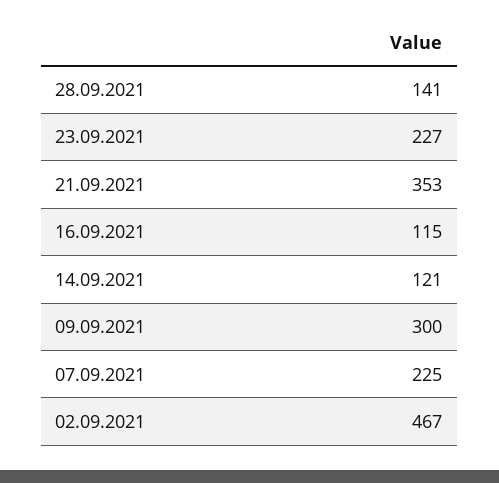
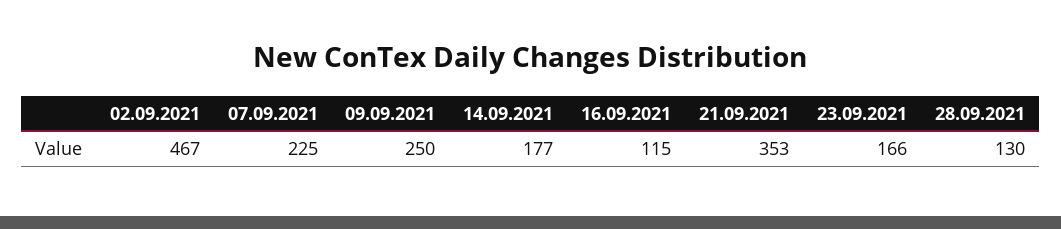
  {
-   "28.09.2021": 141,
+   "28.09.2021": 130,
-   "23.09.2021": 227,
+   "23.09.2021": 166,
    "21.09.2021": 353,
    "16.09.2021": 115,
-   "14.09.2021": 121,
+   "14.09.2021": 177,
-   "09.09.2021": 300,
+   "09.09.2021": 250,
    "07.09.2021": 225,
    "02.09.2021": 467
  }

